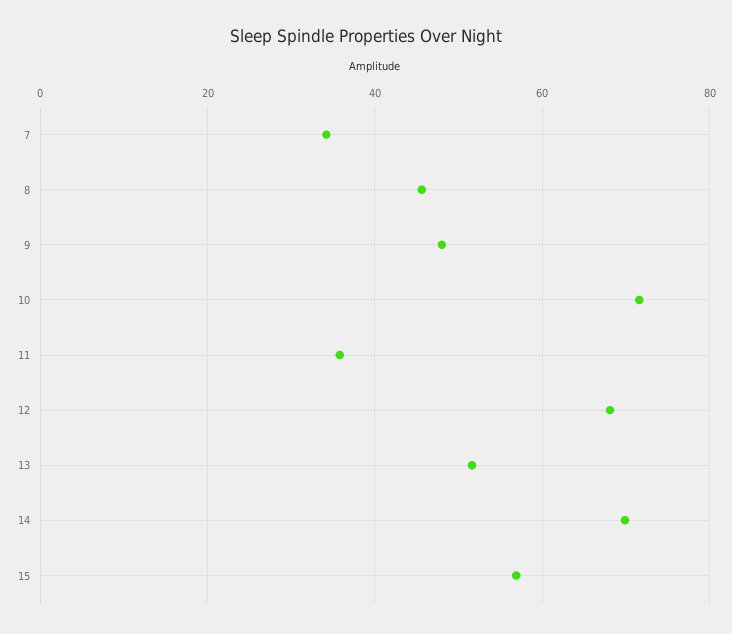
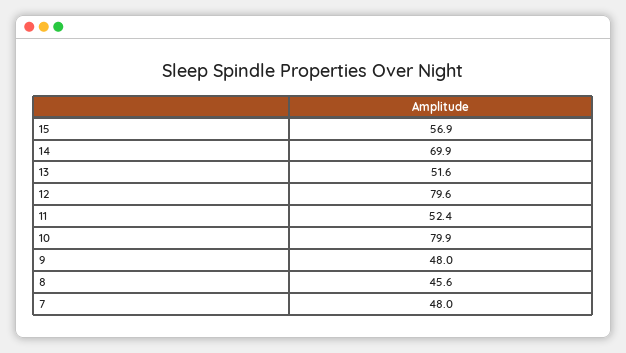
  {
-   "7": 34,
+   "7": 48,
    "8": 45.6,
    "9": 48,
-   "10": 72,
+   "10": 79.9,
-   "11": 36,
+   "11": 52.4,
-   "12": 68,
+   "12": 79.6,
    "13": 51.6,
    "14": 69.9,
    "15": 56.9
  }

